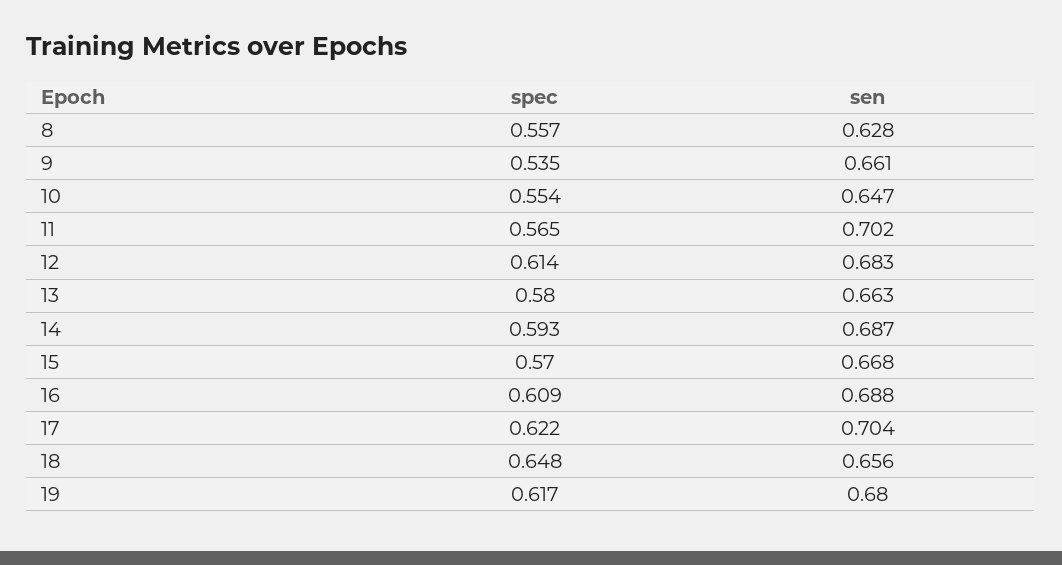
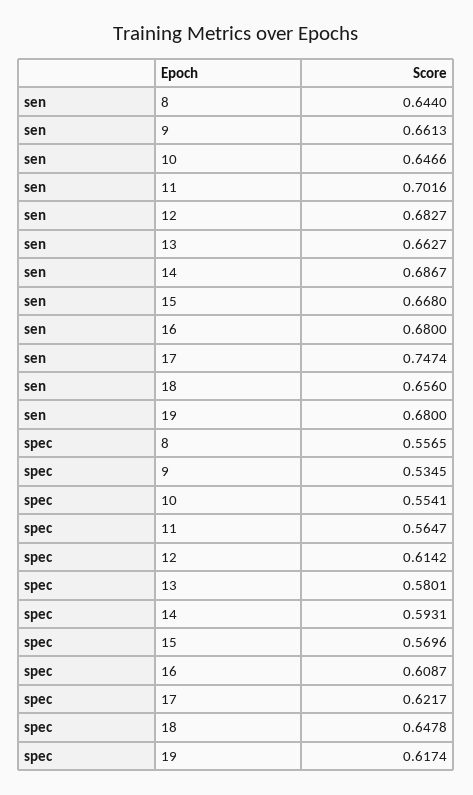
  {
    "spec": {
      "8": 0.5565,
      "9": 0.5345,
      "10": 0.5541,
      "11": 0.5647,
      "12": 0.6142,
      "13": 0.5801,
      "14": 0.5931,
      "15": 0.5696,
      "16": 0.6087,
      "17": 0.6217,
      "18": 0.6478,
      "19": 0.6174
    },
    "sen": {
-     "8": 0.628,
+     "8": 0.644,
      "9": 0.6613,
      "10": 0.6466,
      "11": 0.7016,
      "12": 0.6827,
      "13": 0.6627,
      "14": 0.6867,
      "15": 0.668,
-     "16": 0.688,
+     "16": 0.68,
-     "17": 0.704,
+     "17": 0.7474,
      "18": 0.656,
      "19": 0.68
    }
  }

